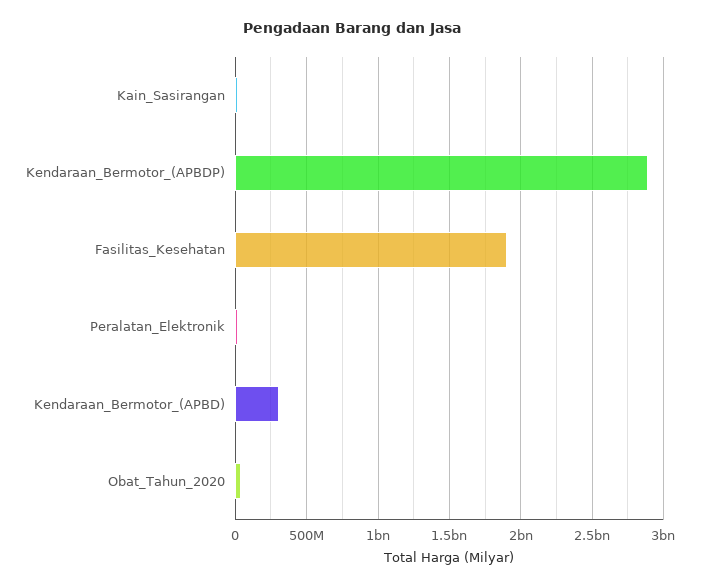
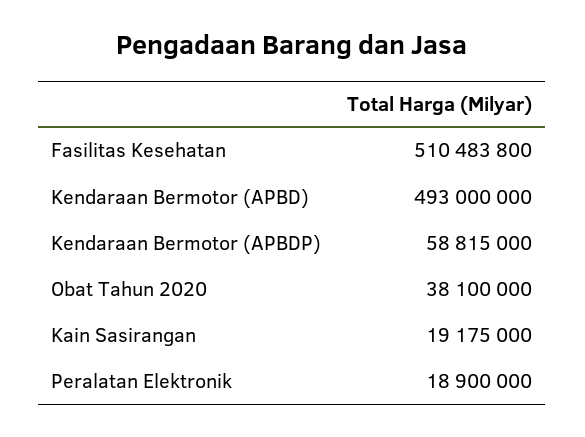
  {
    "Kain_Sasirangan": 19175000,
-   "Kendaraan_Bermotor_(APBDP)": 2900000000,
+   "Kendaraan_Bermotor_(APBDP)": 58815000,
-   "Fasilitas_Kesehatan": 1900000000,
+   "Fasilitas_Kesehatan": 510483800,
    "Peralatan_Elektronik": 18900000,
-   "Kendaraan_Bermotor_(APBD)": 300000000,
+   "Kendaraan_Bermotor_(APBD)": 493000000,
    "Obat_Tahun_2020": 38100000
  }

